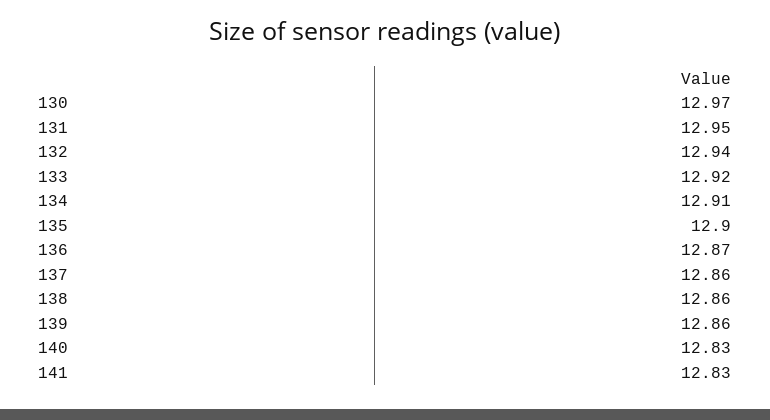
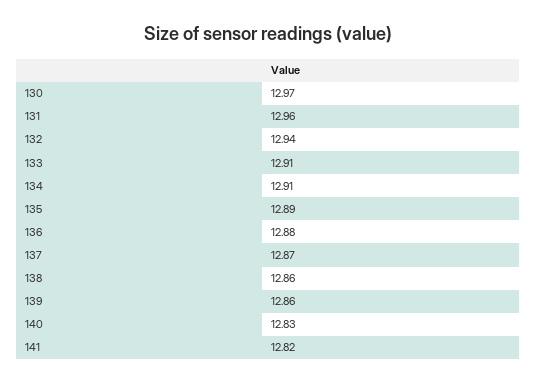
  {
    "130": 12.97,
-   "131": 12.95,
+   "131": 12.96,
    "132": 12.94,
-   "133": 12.92,
+   "133": 12.91,
    "134": 12.91,
-   "135": 12.9,
+   "135": 12.89,
-   "136": 12.87,
+   "136": 12.88,
-   "137": 12.86,
+   "137": 12.87,
    "138": 12.86,
    "139": 12.86,
    "140": 12.83,
-   "141": 12.83
+   "141": 12.82
  }

